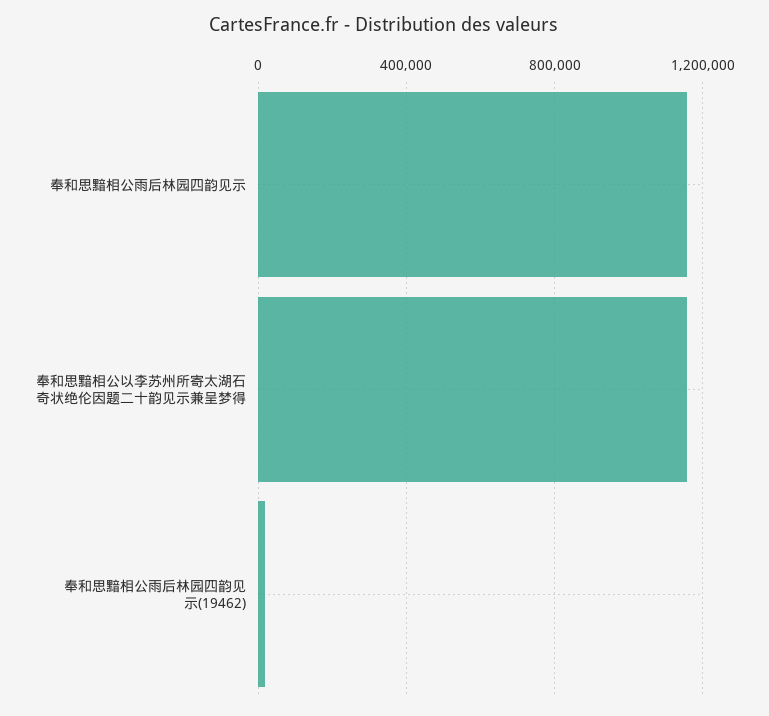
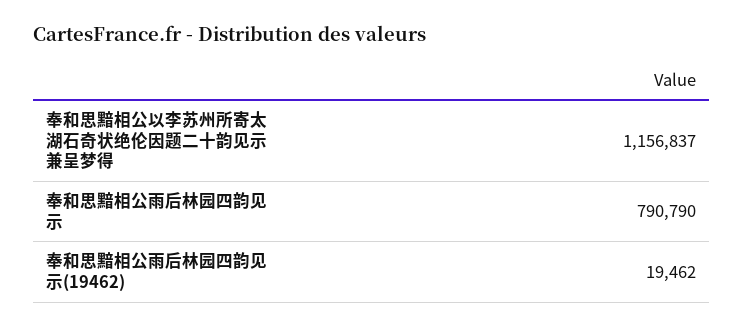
  {
-   "奉和思黯相公雨后林园四韵见示": 1150000,
+   "奉和思黯相公雨后林园四韵见示": 790790,
    "奉和思黯相公以李苏州所寄太湖石奇状绝伦因题二十韵见示兼呈梦得": 1156837,
    "奉和思黯相公雨后林园四韵见示(19462)": 19462
  }

